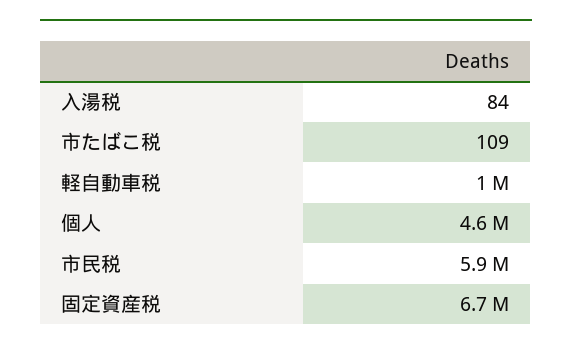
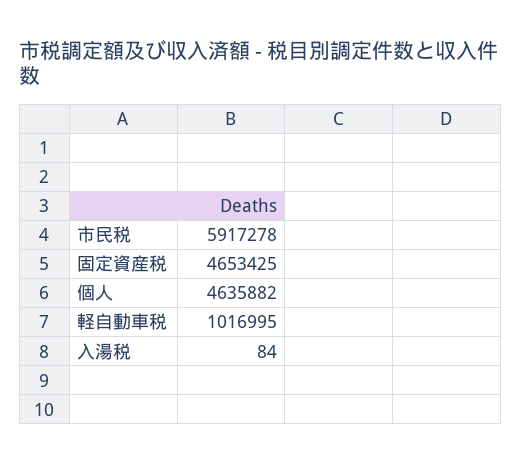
  {
    "入湯税": 84,
-   "市たばこ税": 109,
    "軽自動車税": 1016995,
    "個人": 4635882,
    "市民税": 5917278,
-   "固定資産税": 6700000
+   "固定資産税": 4653425
  }

